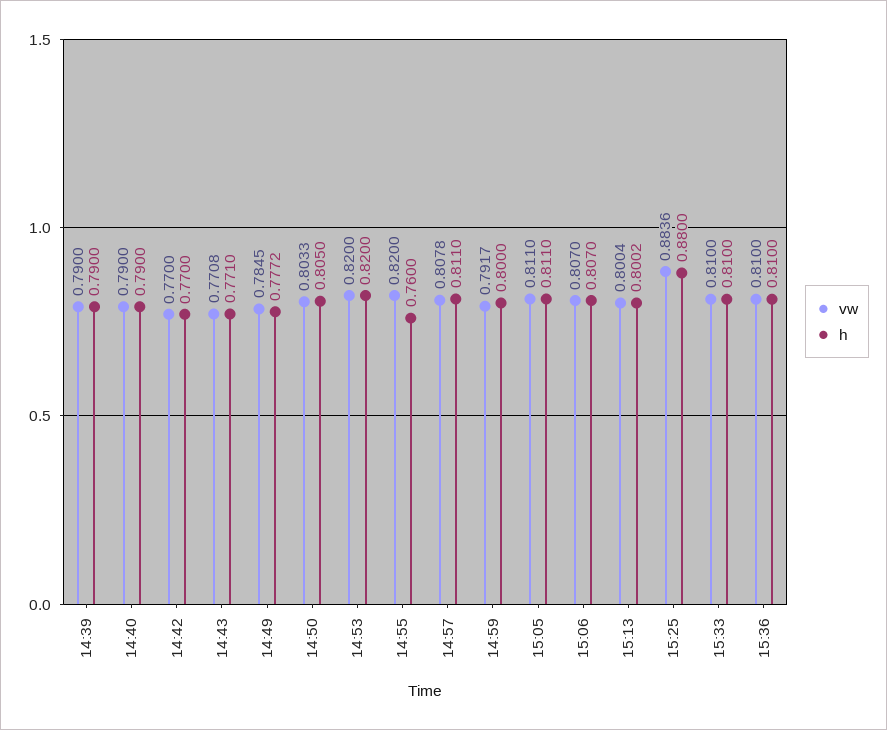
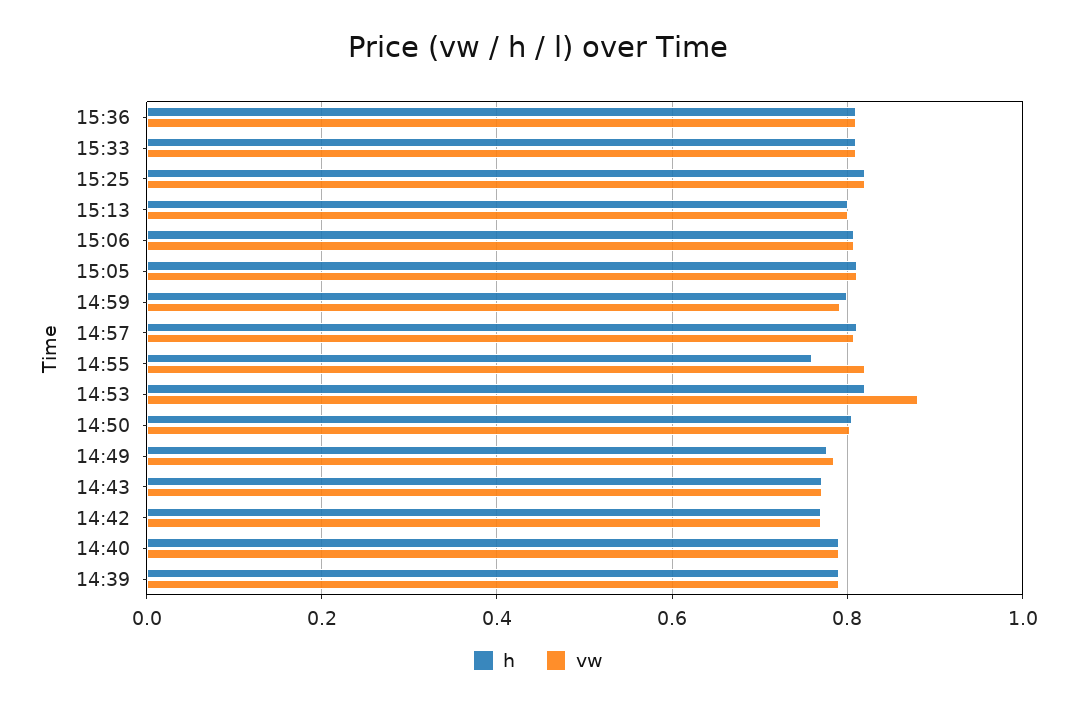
  {
    "vw": {
      "14:39": 0.79,
      "14:40": 0.79,
      "14:42": 0.77,
      "14:43": 0.7708,
      "14:49": 0.7845,
      "14:50": 0.8033,
-     "14:53": 0.82,
+     "14:53": 0.88,
      "14:55": 0.82,
      "14:57": 0.8078,
      "14:59": 0.7917,
      "15:05": 0.811,
      "15:06": 0.807,
      "15:13": 0.8004,
-     "15:25": 0.8836,
+     "15:25": 0.82,
      "15:33": 0.81,
      "15:36": 0.81
    },
    "h": {
      "14:39": 0.79,
      "14:40": 0.79,
      "14:42": 0.77,
      "14:43": 0.771,
      "14:49": 0.7772,
      "14:50": 0.805,
      "14:53": 0.82,
      "14:55": 0.76,
      "14:57": 0.811,
      "14:59": 0.8,
      "15:05": 0.811,
      "15:06": 0.807,
      "15:13": 0.8002,
-     "15:25": 0.88,
+     "15:25": 0.82,
      "15:33": 0.81,
      "15:36": 0.81
    }
  }

